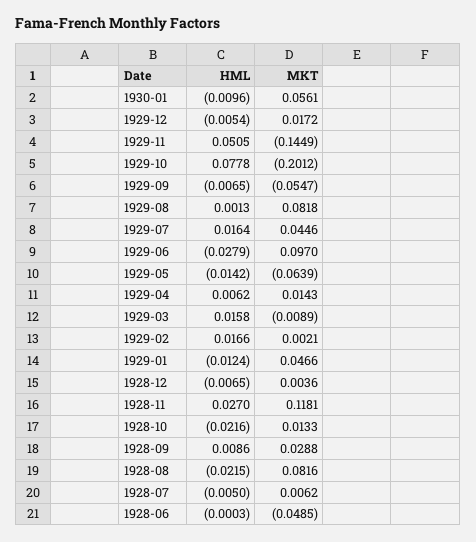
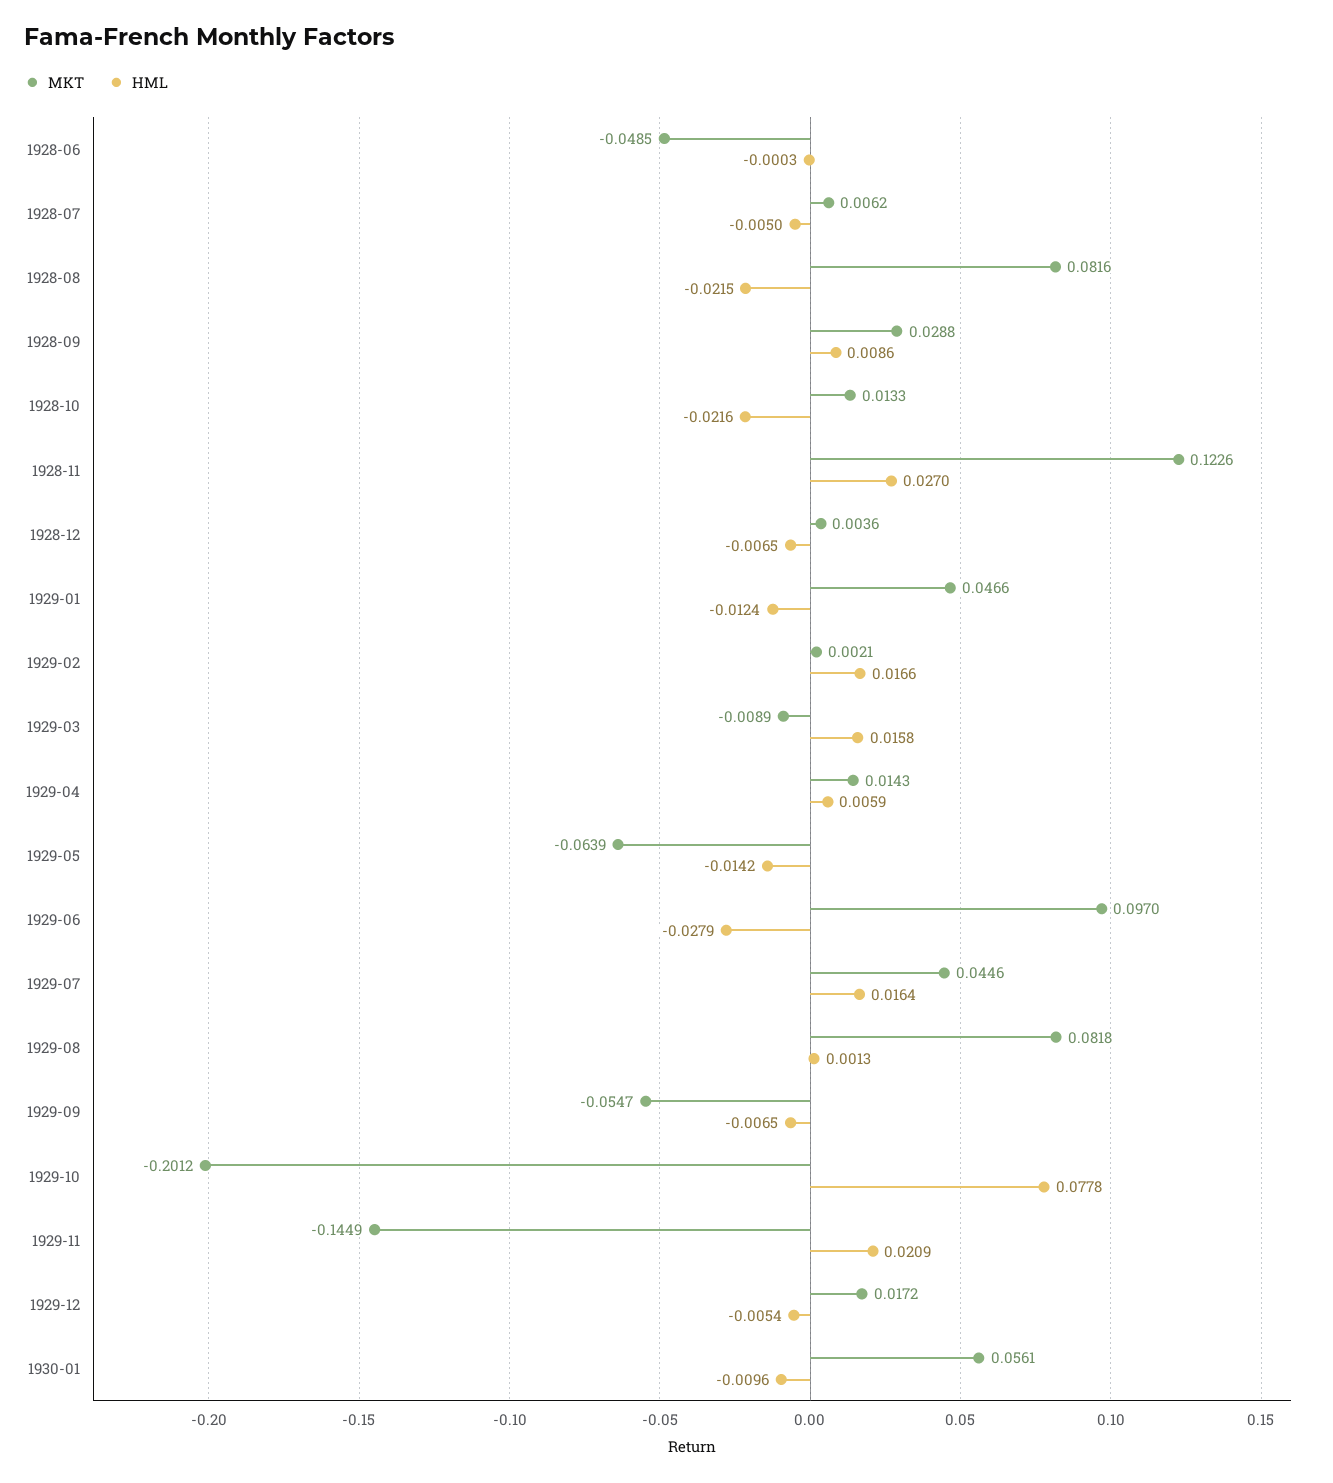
  {
    "HML": {
      "1930-01": -0.0096,
      "1929-12": -0.0054,
-     "1929-11": 0.0505,
+     "1929-11": 0.0209,
      "1929-10": 0.0778,
      "1929-09": -0.0065,
      "1929-08": 0.0013,
      "1929-07": 0.0164,
      "1929-06": -0.0279,
      "1929-05": -0.0142,
-     "1929-04": 0.0062,
+     "1929-04": 0.0059,
      "1929-03": 0.0158,
      "1929-02": 0.0166,
      "1929-01": -0.0124,
      "1928-12": -0.0065,
      "1928-11": 0.027,
      "1928-10": -0.0216,
      "1928-09": 0.0086,
      "1928-08": -0.0215,
      "1928-07": -0.005,
      "1928-06": -0.0003
    },
    "MKT": {
      "1930-01": 0.0561,
      "1929-12": 0.0172,
      "1929-11": -0.1449,
      "1929-10": -0.2012,
      "1929-09": -0.0547,
      "1929-08": 0.0818,
      "1929-07": 0.0446,
      "1929-06": 0.097,
      "1929-05": -0.0639,
      "1929-04": 0.0143,
      "1929-03": -0.0089,
      "1929-02": 0.0021,
      "1929-01": 0.0466,
      "1928-12": 0.0036,
-     "1928-11": 0.1181,
+     "1928-11": 0.1226,
      "1928-10": 0.0133,
      "1928-09": 0.0288,
      "1928-08": 0.0816,
      "1928-07": 0.0062,
      "1928-06": -0.0485
    }
  }

